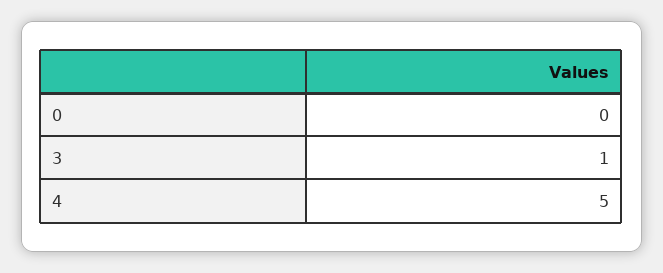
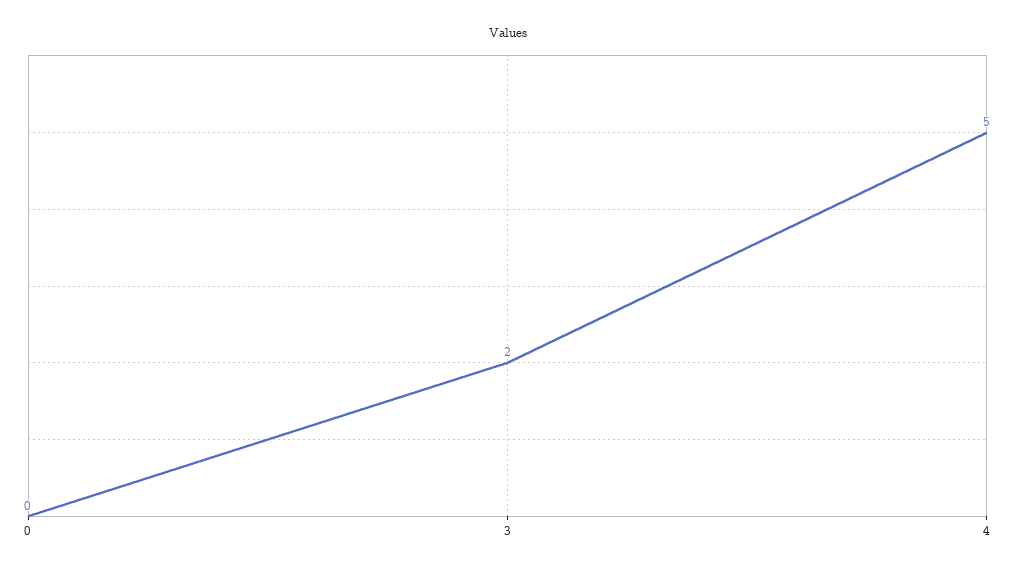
  {
    "0": 0,
-   "3": 1,
+   "3": 2,
    "4": 5
  }

